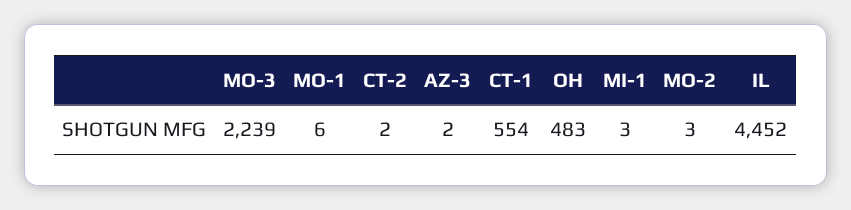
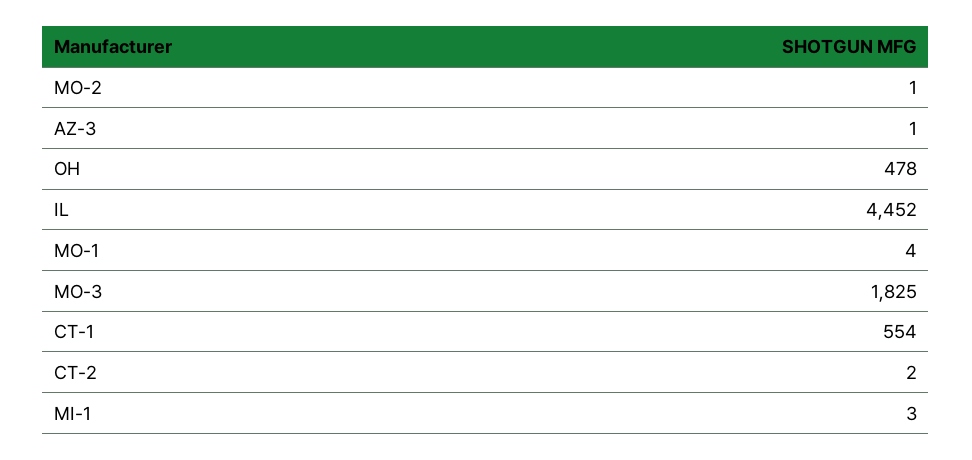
  {
-   "MO-3": 2239,
+   "MO-3": 1825,
-   "MO-1": 6,
+   "MO-1": 4,
    "CT-2": 2,
-   "AZ-3": 2,
+   "AZ-3": 1,
    "CT-1": 554,
-   "OH": 483,
+   "OH": 478,
    "MI-1": 3,
-   "MO-2": 3,
+   "MO-2": 1,
    "IL": 4452
  }

